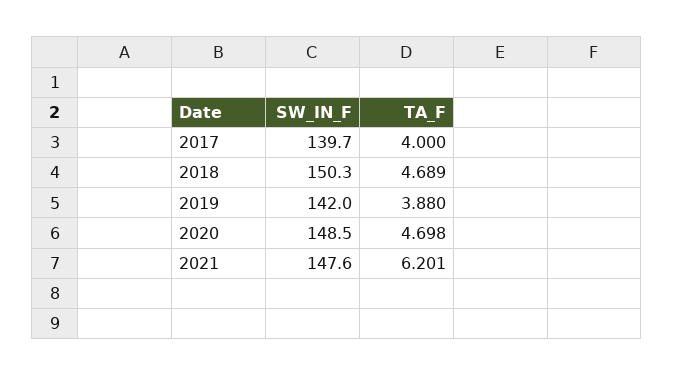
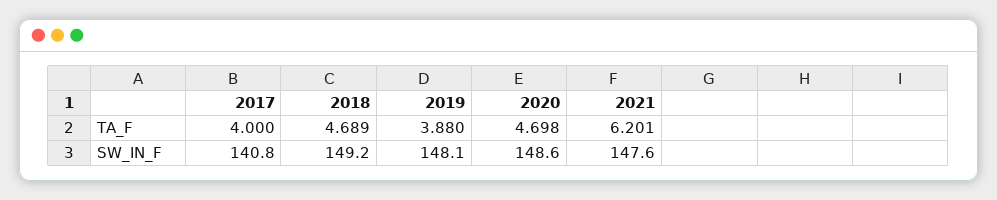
  {
    "SW_IN_F": {
-     "2017": 139.7,
+     "2017": 140.8,
-     "2018": 150.3,
+     "2018": 149.2,
-     "2019": 142,
+     "2019": 148.1,
-     "2020": 148.5,
+     "2020": 148.6,
      "2021": 147.6
    },
    "TA_F": {
      "2017": 4,
      "2018": 4.689,
      "2019": 3.88,
      "2020": 4.698,
      "2021": 6.201
    }
  }

